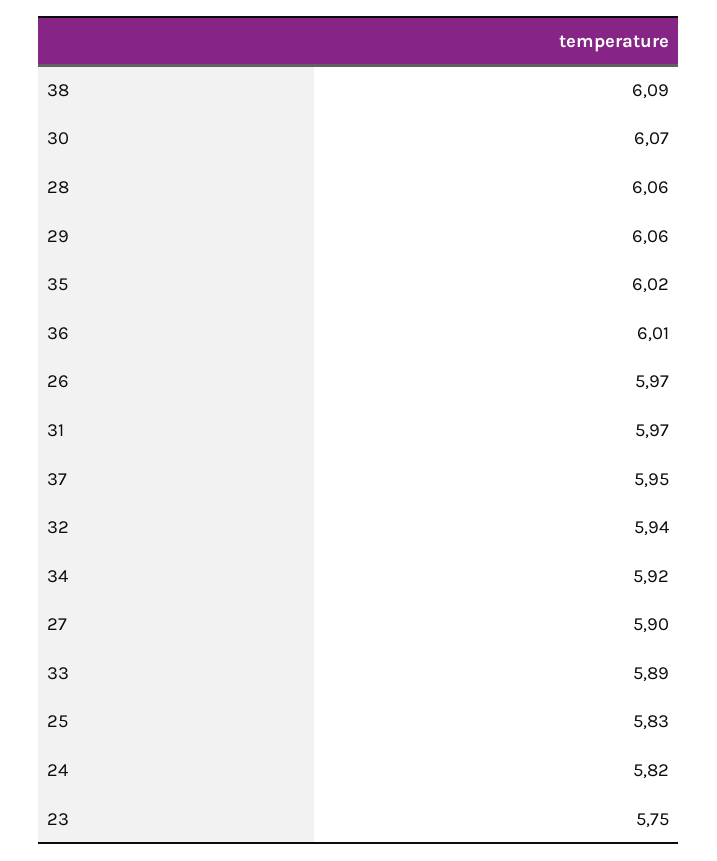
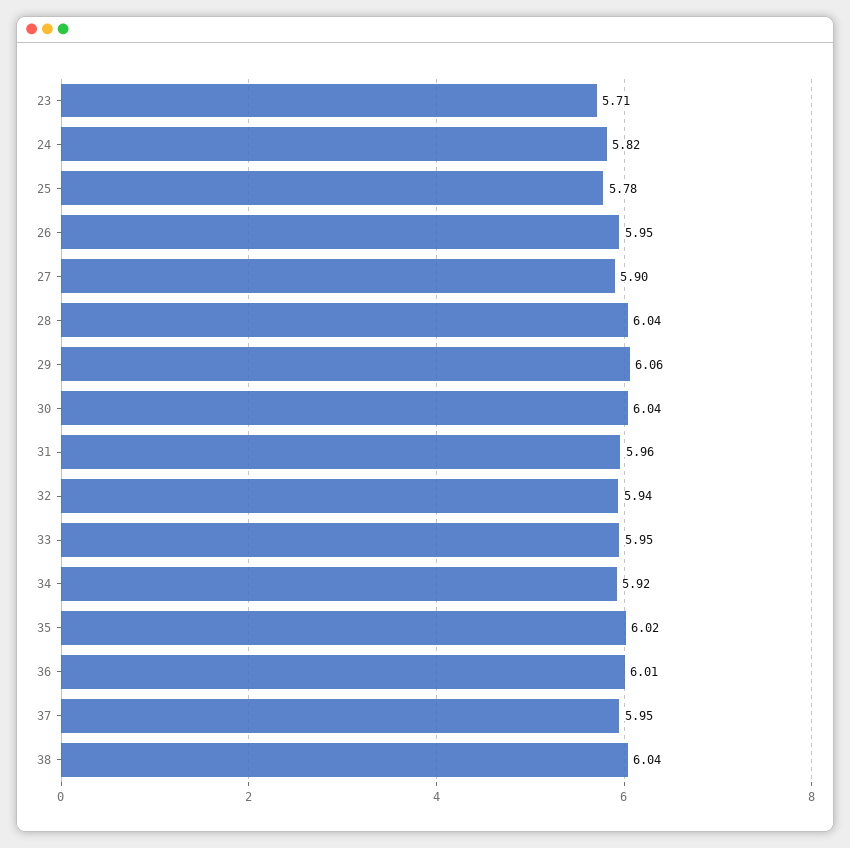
  {
-   "38": 6.09,
+   "38": 6.04,
-   "30": 6.07,
+   "30": 6.04,
-   "28": 6.06,
+   "28": 6.04,
    "29": 6.06,
    "35": 6.02,
    "36": 6.01,
-   "26": 5.97,
+   "26": 5.95,
-   "31": 5.97,
+   "31": 5.96,
    "37": 5.95,
    "32": 5.94,
    "34": 5.92,
    "27": 5.9,
-   "33": 5.89,
+   "33": 5.95,
-   "25": 5.83,
+   "25": 5.78,
    "24": 5.82,
-   "23": 5.75
+   "23": 5.71
  }

